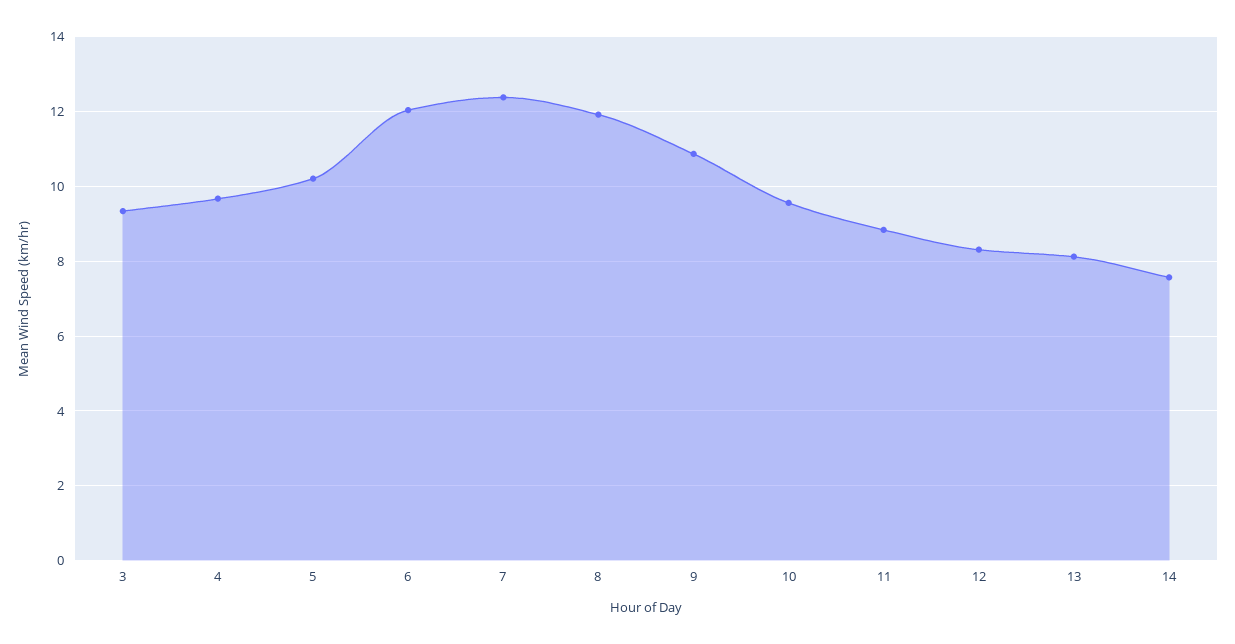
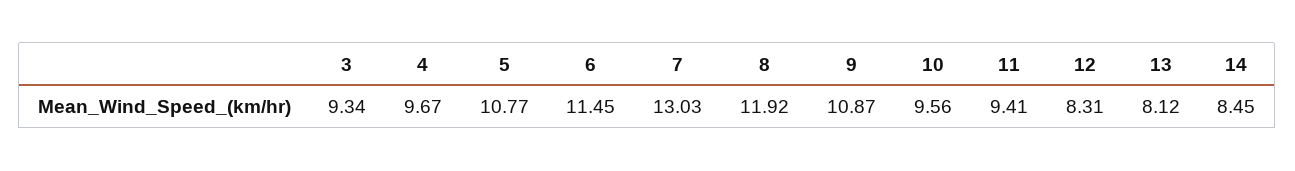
  {
    "3": 9.34,
    "4": 9.67,
-   "5": 10.2,
+   "5": 10.77,
-   "6": 12,
+   "6": 11.45,
-   "7": 12.4,
+   "7": 13.03,
    "8": 11.92,
    "9": 10.87,
    "10": 9.56,
-   "11": 8.8,
+   "11": 9.41,
    "12": 8.31,
    "13": 8.12,
-   "14": 7.6
+   "14": 8.45
  }

